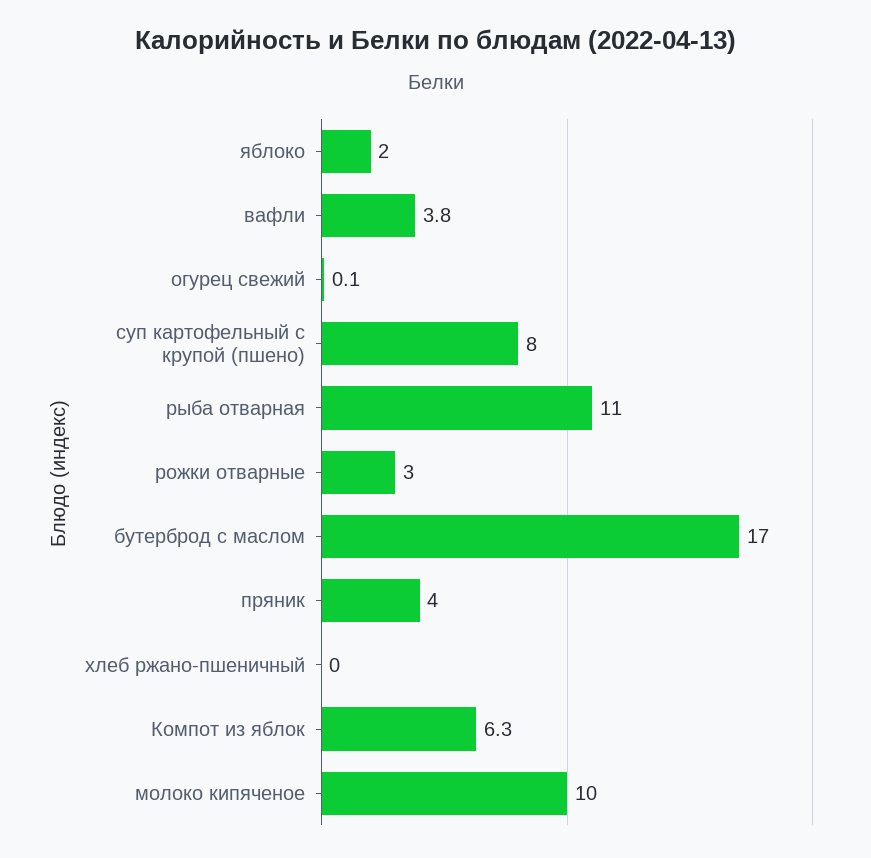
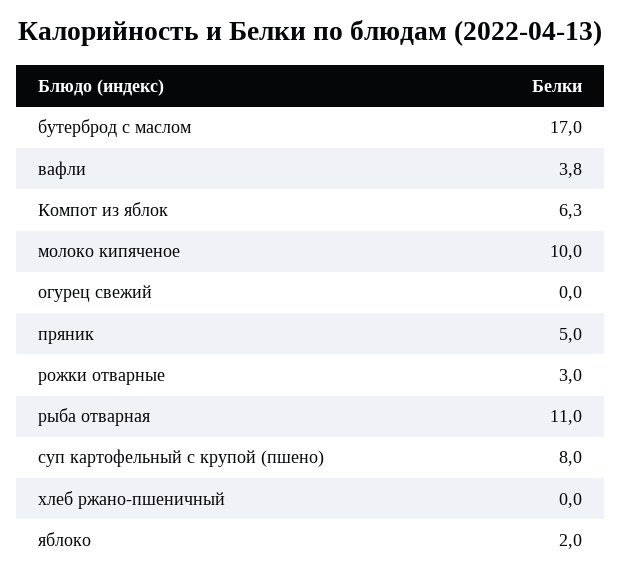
  {
    "яблоко": 2,
    "вафли": 3.8,
-   "огурец свежий": 0.1,
+   "огурец свежий": 0,
    "суп картофельный с крупой (пшено)": 8,
    "рыба отварная": 11,
    "рожки отварные": 3,
    "бутерброд с маслом": 17,
-   "пряник": 4,
+   "пряник": 5,
    "хлеб ржано-пшеничный": 0,
    "Компот из яблок": 6.3,
    "молоко кипяченое": 10
  }

